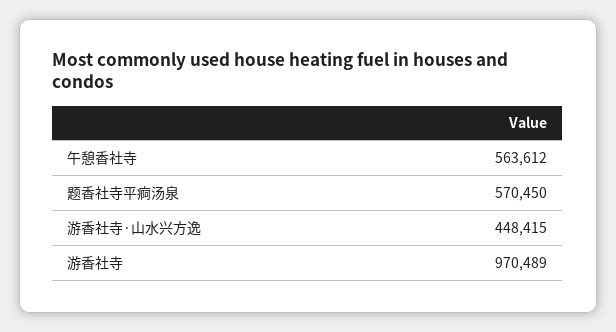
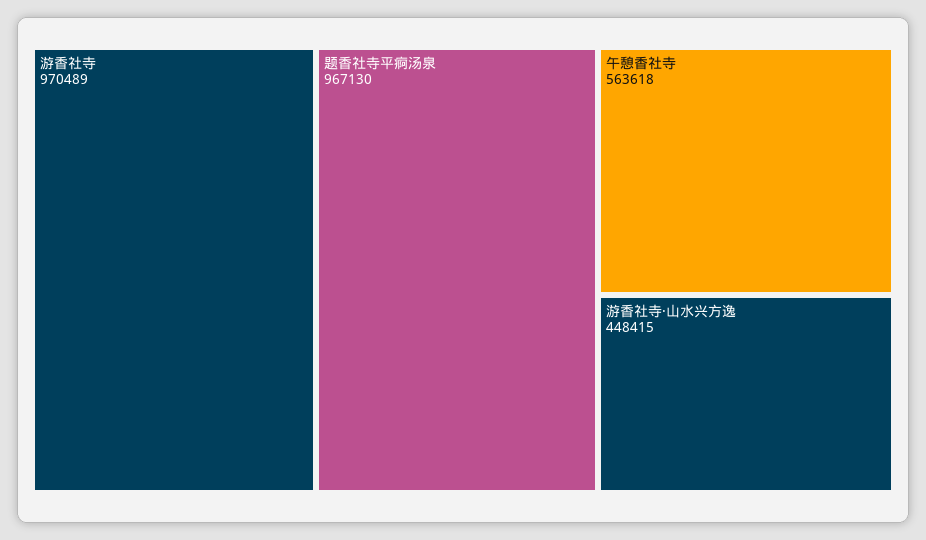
  {
-   "午憩香社寺": 563612,
+   "午憩香社寺": 563618,
-   "题香社寺平痾汤泉": 570450,
+   "题香社寺平痾汤泉": 967130,
    "游香社寺·山水兴方逸": 448415,
    "游香社寺": 970489
  }

